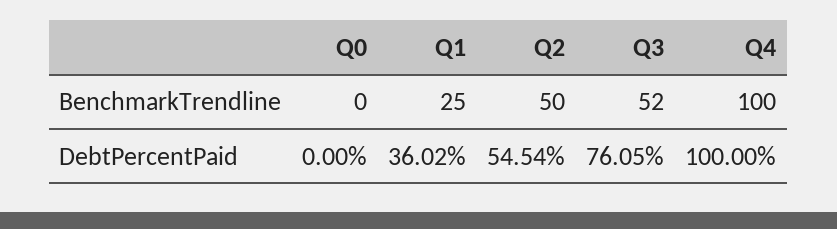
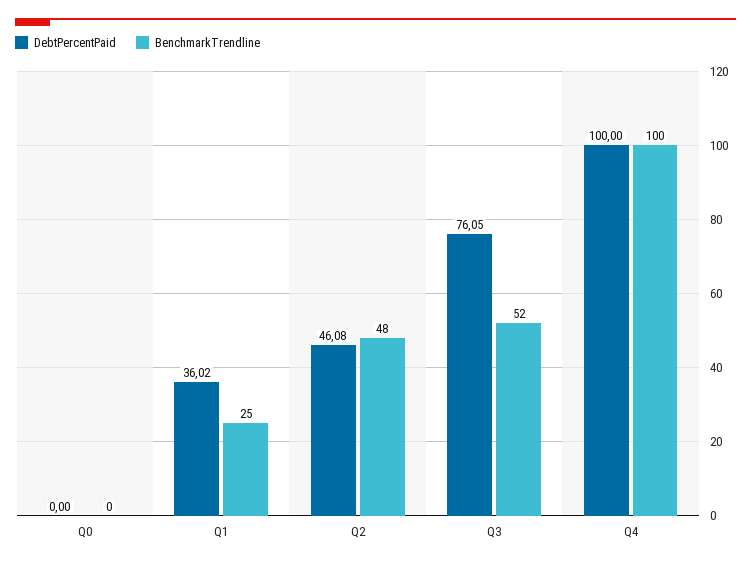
  {
    "BenchmarkTrendline": {
      "Q0": 0,
      "Q1": 25,
-     "Q2": 50,
+     "Q2": 48,
      "Q3": 52,
      "Q4": 100
    },
    "DebtPercentPaid": {
      "Q0": 0,
      "Q1": 36.02,
-     "Q2": 54.54,
+     "Q2": 46.08,
      "Q3": 76.05,
      "Q4": 100
    }
  }

